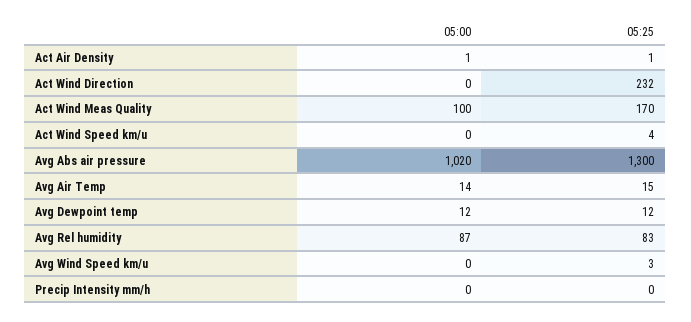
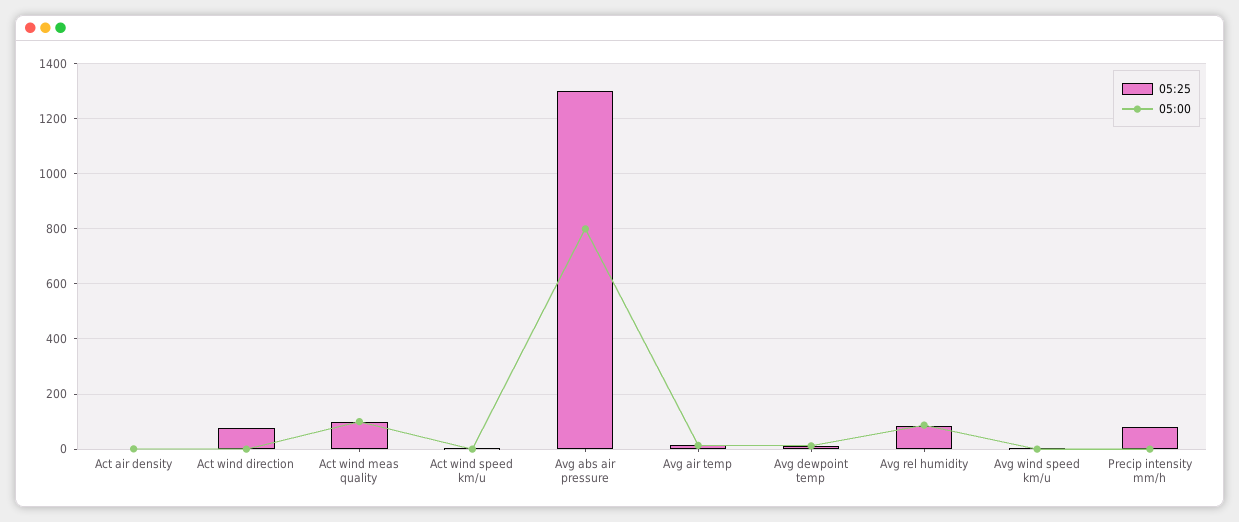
  {
    "05:00": {
      "Act Air Density": 1,
      "Act Wind Direction": 0,
      "Act Wind Meas Quality": 100,
      "Act Wind Speed km/u": 0,
-     "Avg Abs air pressure": 1020,
+     "Avg Abs air pressure": 800,
      "Avg Air Temp": 14,
      "Avg Dewpoint temp": 12,
      "Avg Rel humidity": 87,
      "Avg Wind Speed km/u": 0,
      "Precip Intensity mm/h": 0
    },
    "05:25": {
      "Act Air Density": 1,
-     "Act Wind Direction": 232,
+     "Act Wind Direction": 75,
-     "Act Wind Meas Quality": 170,
+     "Act Wind Meas Quality": 100,
      "Act Wind Speed km/u": 4,
      "Avg Abs air pressure": 1300,
      "Avg Air Temp": 15,
      "Avg Dewpoint temp": 12,
      "Avg Rel humidity": 83,
      "Avg Wind Speed km/u": 3,
-     "Precip Intensity mm/h": 0
+     "Precip Intensity mm/h": 75
    }
  }

